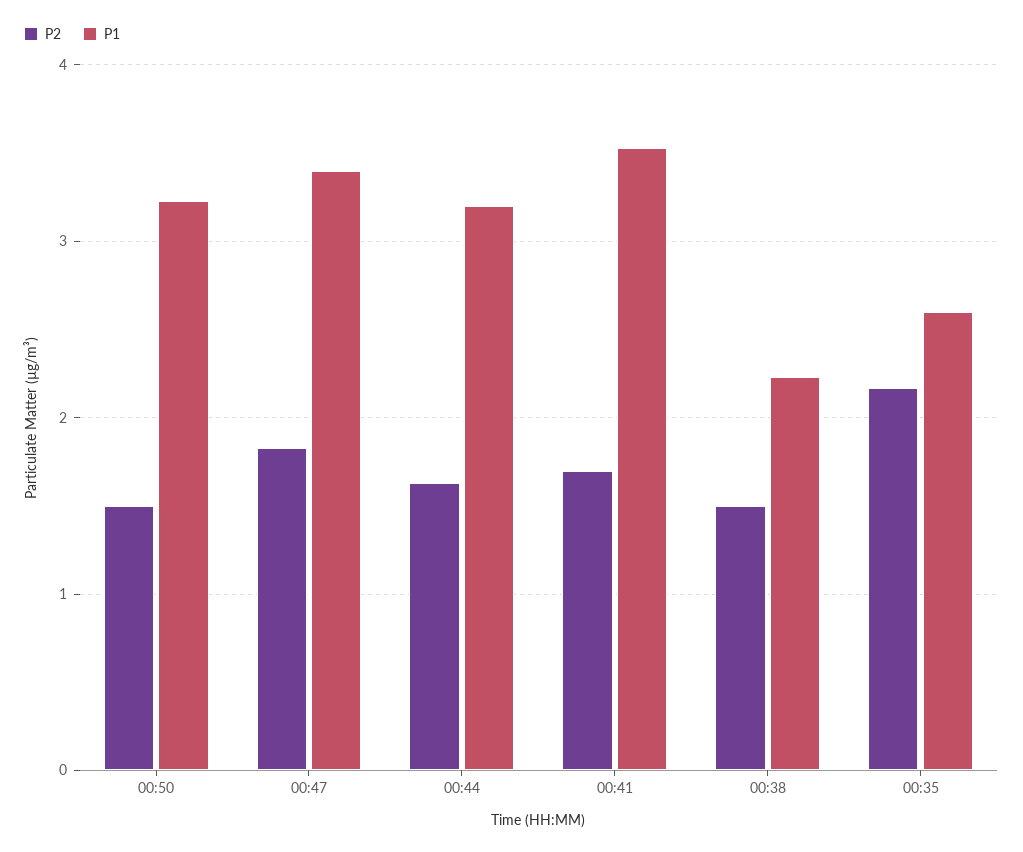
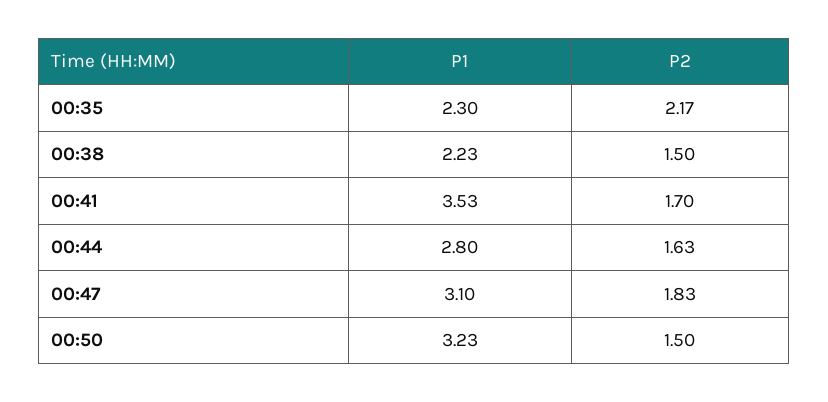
  {
    "P2": {
      "00:50": 1.5,
      "00:47": 1.83,
      "00:44": 1.63,
      "00:41": 1.7,
      "00:38": 1.5,
      "00:35": 2.17
    },
    "P1": {
      "00:50": 3.23,
-     "00:47": 3.4,
+     "00:47": 3.1,
-     "00:44": 3.2,
+     "00:44": 2.8,
      "00:41": 3.53,
      "00:38": 2.23,
-     "00:35": 2.6
+     "00:35": 2.3
    }
  }

